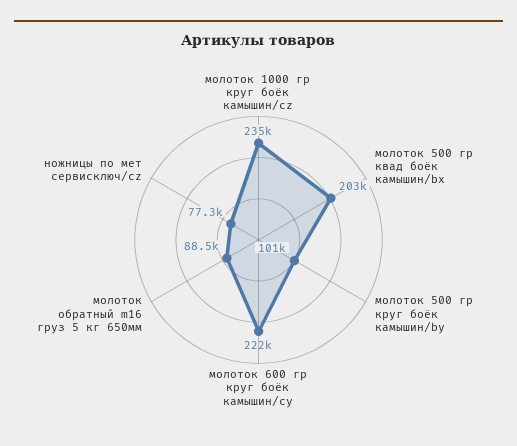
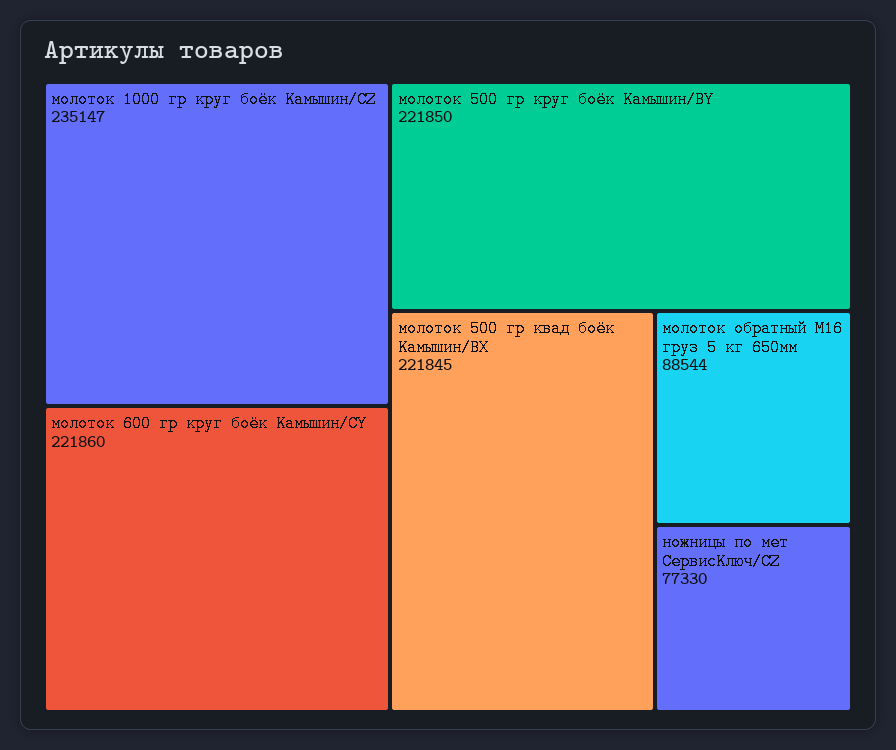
  {
    "молоток 1000 гр круг боёк камышин/cz": 235147,
-   "молоток 500 гр квад боёк камышин/bx": 203000,
+   "молоток 500 гр квад боёк камышин/bx": 221845,
-   "молоток 500 гр круг боёк камышин/by": 101000,
+   "молоток 500 гр круг боёк камышин/by": 221850,
    "молоток 600 гр круг боёк камышин/cy": 221860,
    "молоток обратный m16 груз 5 кг 650мм": 88544,
    "ножницы по мет сервисключ/cz": 77330
  }

